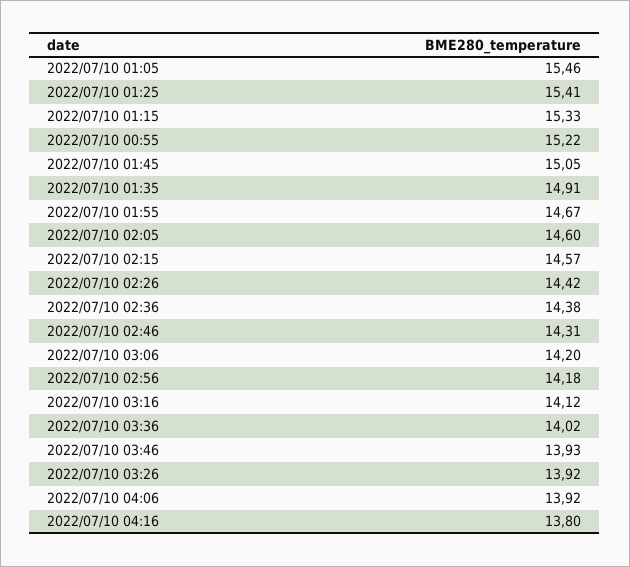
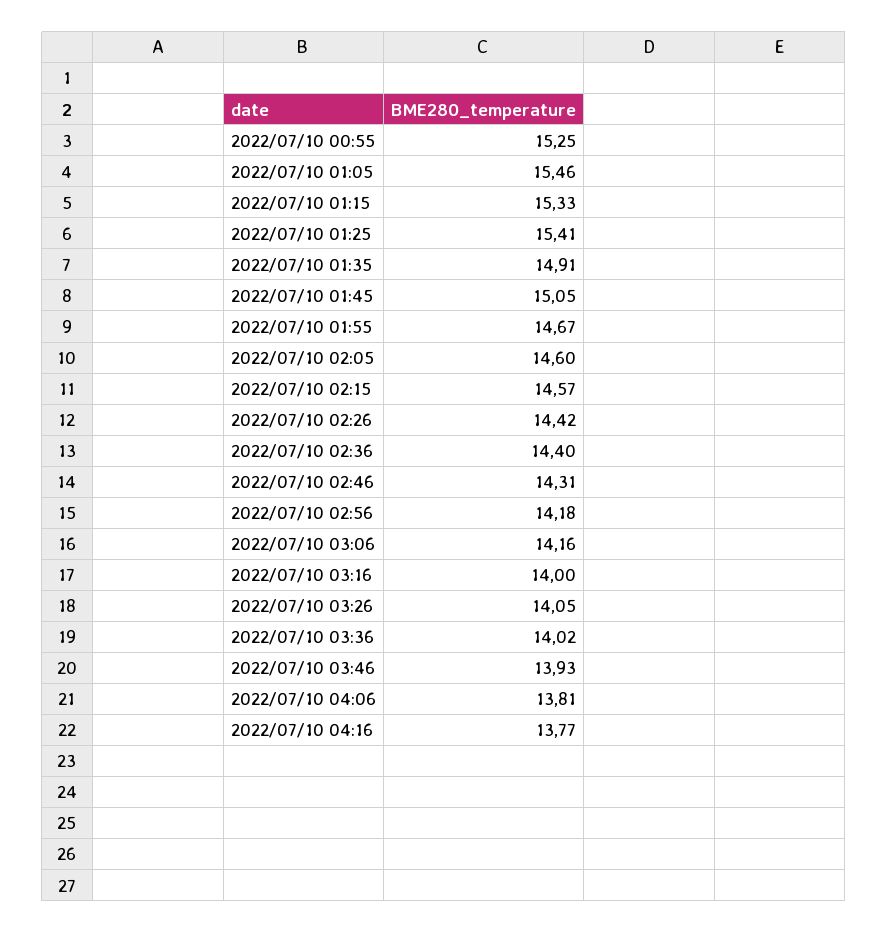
  {
    "2022/07/10 01:05": 15.46,
    "2022/07/10 01:25": 15.41,
    "2022/07/10 01:15": 15.33,
-   "2022/07/10 00:55": 15.22,
+   "2022/07/10 00:55": 15.25,
    "2022/07/10 01:45": 15.05,
    "2022/07/10 01:35": 14.91,
    "2022/07/10 01:55": 14.67,
    "2022/07/10 02:05": 14.6,
    "2022/07/10 02:15": 14.57,
    "2022/07/10 02:26": 14.42,
-   "2022/07/10 02:36": 14.38,
+   "2022/07/10 02:36": 14.4,
    "2022/07/10 02:46": 14.31,
-   "2022/07/10 03:06": 14.2,
+   "2022/07/10 03:06": 14.16,
    "2022/07/10 02:56": 14.18,
-   "2022/07/10 03:16": 14.12,
+   "2022/07/10 03:16": 14,
    "2022/07/10 03:36": 14.02,
    "2022/07/10 03:46": 13.93,
-   "2022/07/10 03:26": 13.92,
+   "2022/07/10 03:26": 14.05,
-   "2022/07/10 04:06": 13.92,
+   "2022/07/10 04:06": 13.81,
-   "2022/07/10 04:16": 13.8
+   "2022/07/10 04:16": 13.77
  }

